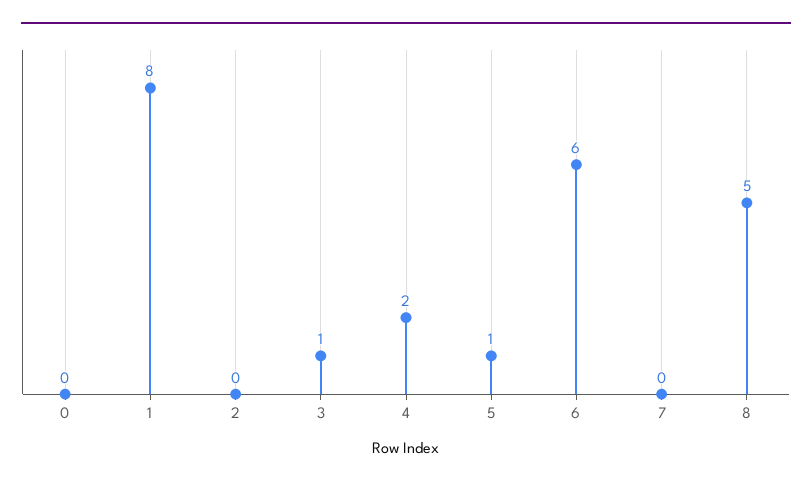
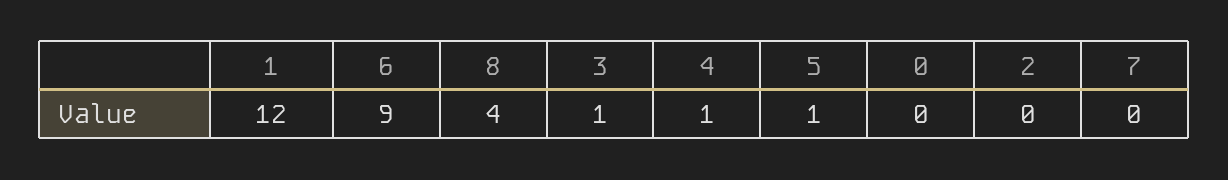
  {
    "0": 0,
-   "1": 8,
+   "1": 12,
    "2": 0,
    "3": 1,
-   "4": 2,
+   "4": 1,
    "5": 1,
-   "6": 6,
+   "6": 9,
    "7": 0,
-   "8": 5
+   "8": 4
  }

